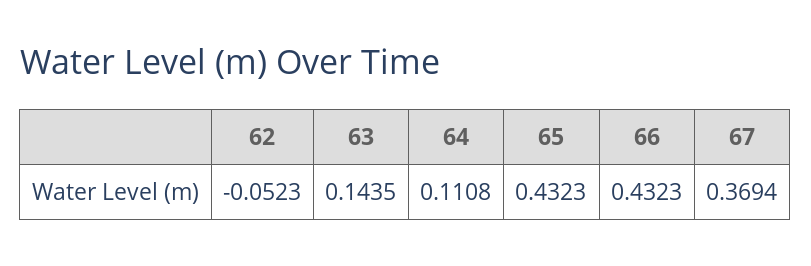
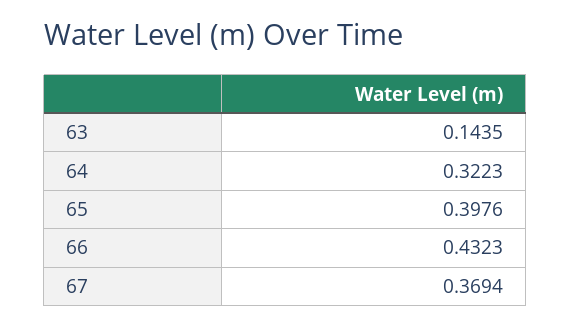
  {
-   "62": -0.0523,
    "63": 0.1435,
-   "64": 0.1108,
+   "64": 0.3223,
-   "65": 0.4323,
+   "65": 0.3976,
    "66": 0.4323,
    "67": 0.3694
  }

